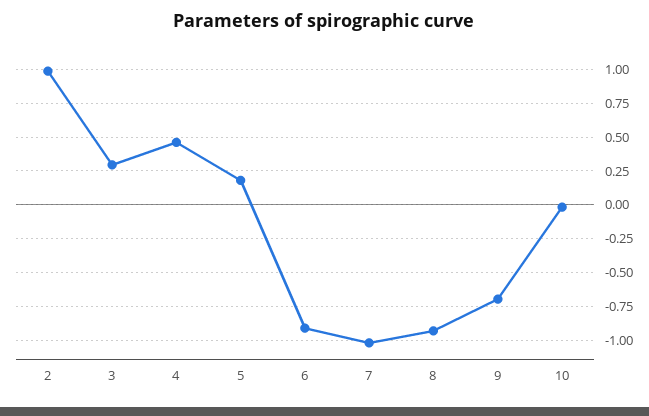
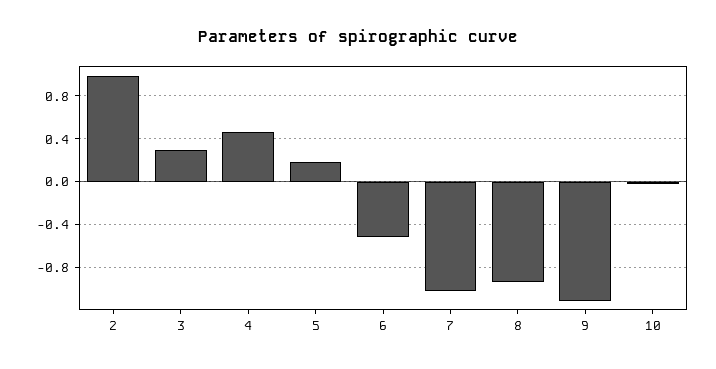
  {
    "2": 1,
    "3": 0.3,
    "4": 0.45,
    "5": 0.2,
-   "6": -0.9,
+   "6": -0.5,
    "7": -1,
    "8": -0.95,
-   "9": -0.7,
+   "9": -1.1,
    "10": 0
  }

